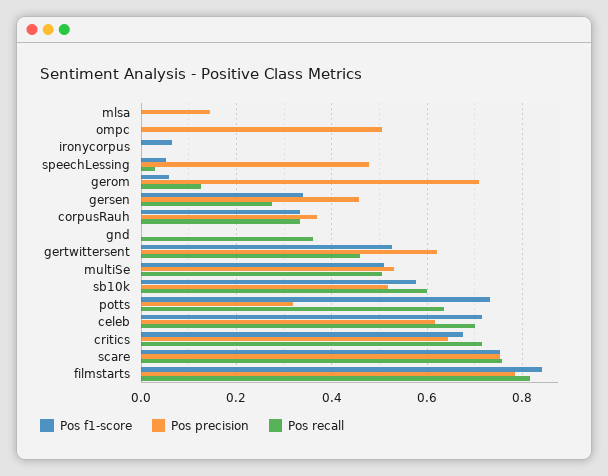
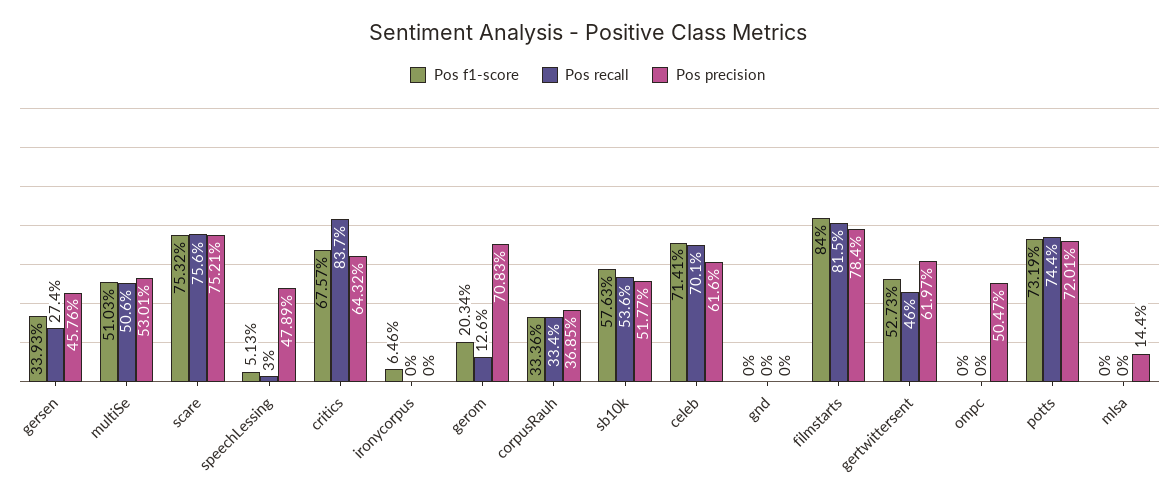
  {
    "Pos f1-score": {
      "mlsa": 0,
      "ompc": 0,
      "ironycorpus": 0.0646,
      "speechLessing": 0.0513,
-     "gerom": 0.06,
+     "gerom": 0.2034,
      "gersen": 0.3393,
      "corpusRauh": 0.3336,
      "gnd": 0,
      "gertwittersent": 0.5273,
      "multiSe": 0.5103,
      "sb10k": 0.5763,
      "potts": 0.7319,
      "celeb": 0.7141,
      "critics": 0.6757,
      "scare": 0.7532,
      "filmstarts": 0.84
    },
    "Pos precision": {
      "mlsa": 0.144,
      "ompc": 0.5047,
      "ironycorpus": 0,
      "speechLessing": 0.4789,
      "gerom": 0.7083,
      "gersen": 0.4576,
      "corpusRauh": 0.3685,
      "gnd": 0,
      "gertwittersent": 0.6197,
      "multiSe": 0.5301,
      "sb10k": 0.5177,
-     "potts": 0.32,
+     "potts": 0.7201,
      "celeb": 0.616,
      "critics": 0.6432,
      "scare": 0.7521,
      "filmstarts": 0.784
    },
    "Pos recall": {
      "mlsa": 0,
      "ompc": 0,
      "ironycorpus": 0,
      "speechLessing": 0.03,
      "gerom": 0.126,
      "gersen": 0.274,
      "corpusRauh": 0.334,
-     "gnd": 0.36,
+     "gnd": 0,
      "gertwittersent": 0.46,
      "multiSe": 0.506,
-     "sb10k": 0.6,
+     "sb10k": 0.536,
-     "potts": 0.64,
+     "potts": 0.744,
      "celeb": 0.701,
-     "critics": 0.72,
+     "critics": 0.837,
      "scare": 0.756,
      "filmstarts": 0.815
    }
  }

